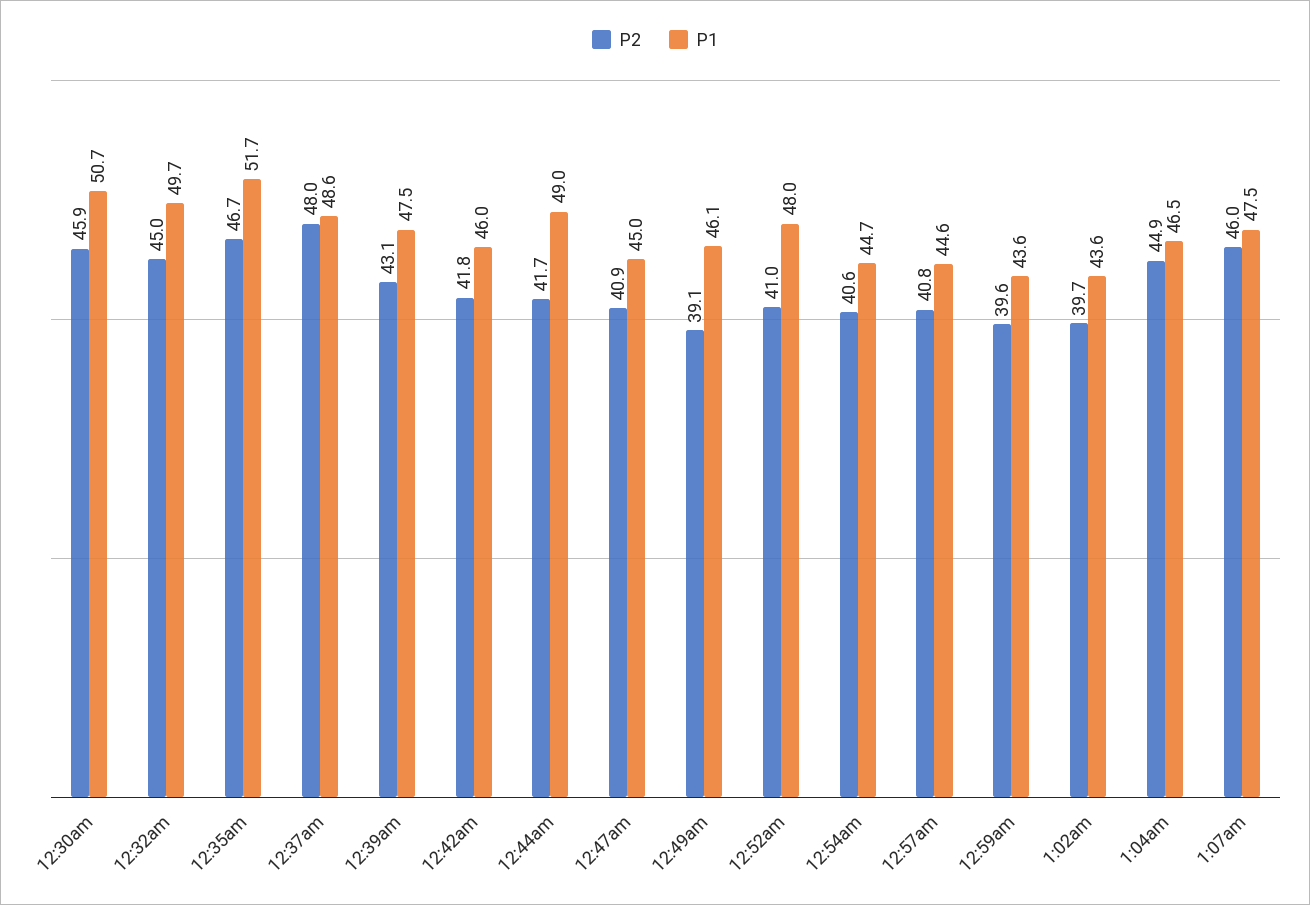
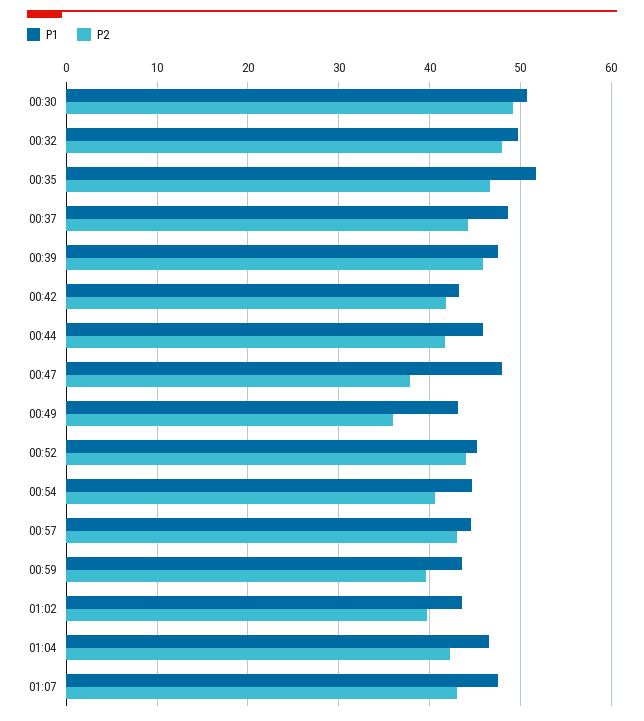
  {
    "P2": {
-     "12:30am": 45.9,
+     "12:30am": 49,
-     "12:32am": 45,
+     "12:32am": 48,
      "12:35am": 46.7,
-     "12:37am": 48,
+     "12:37am": 44,
-     "12:39am": 43.1,
+     "12:39am": 46,
      "12:42am": 41.8,
      "12:44am": 41.7,
-     "12:47am": 40.9,
+     "12:47am": 38,
-     "12:49am": 39.1,
+     "12:49am": 36,
-     "12:52am": 41,
+     "12:52am": 44,
      "12:54am": 40.6,
-     "12:57am": 40.8,
+     "12:57am": 43,
      "12:59am": 39.6,
      "1:02am": 39.7,
-     "1:04am": 44.9,
+     "1:04am": 42,
-     "1:07am": 46
+     "1:07am": 43
    },
    "P1": {
      "12:30am": 50.7,
      "12:32am": 49.7,
      "12:35am": 51.7,
      "12:37am": 48.6,
      "12:39am": 47.5,
-     "12:42am": 46,
+     "12:42am": 43,
-     "12:44am": 49,
+     "12:44am": 46,
-     "12:47am": 45,
+     "12:47am": 48,
-     "12:49am": 46.1,
+     "12:49am": 43,
-     "12:52am": 48,
+     "12:52am": 45,
      "12:54am": 44.7,
      "12:57am": 44.6,
      "12:59am": 43.6,
      "1:02am": 43.6,
      "1:04am": 46.5,
      "1:07am": 47.5
    }
  }

